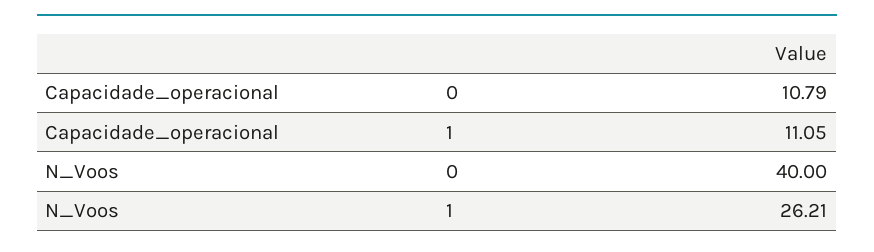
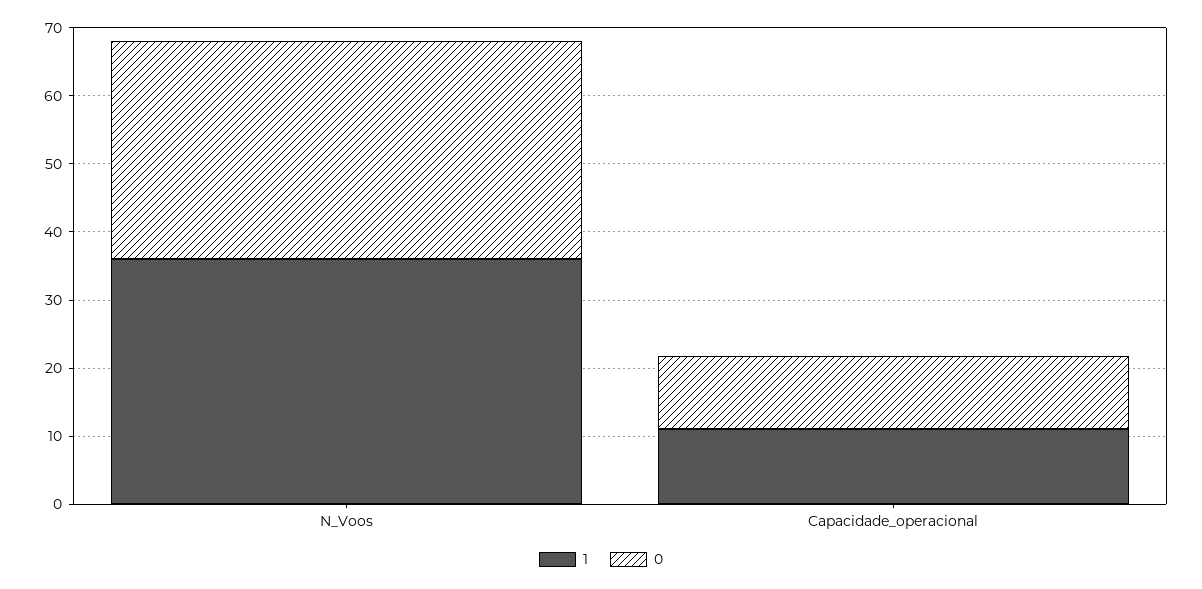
  {
    "0": {
      "Capacidade_operacional": 10.79,
-     "N_Voos": 40
+     "N_Voos": 32
    },
    "1": {
      "Capacidade_operacional": 11.05,
-     "N_Voos": 26.21
+     "N_Voos": 36
    }
  }

